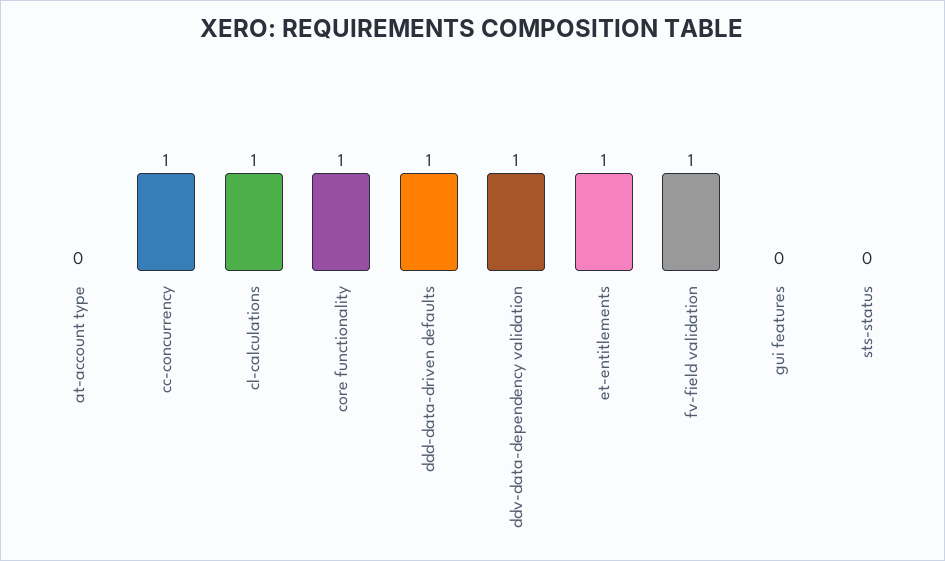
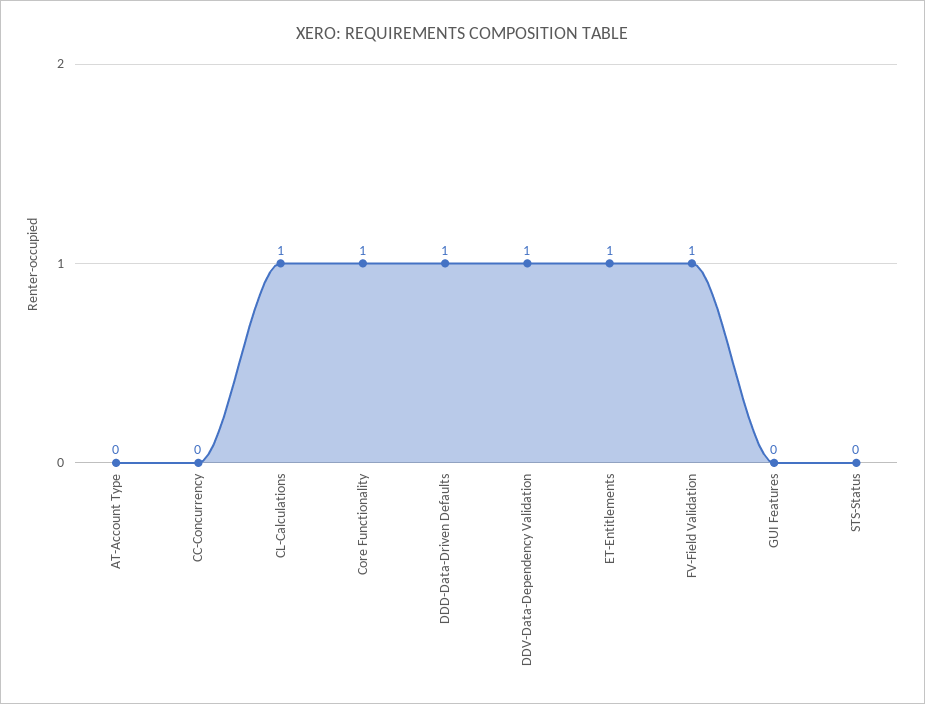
  {
    "at-account type": 0,
-   "cc-concurrency": 1,
+   "cc-concurrency": 0,
    "cl-calculations": 1,
    "core functionality": 1,
    "ddd-data-driven defaults": 1,
    "ddv-data-dependency validation": 1,
    "et-entitlements": 1,
    "fv-field validation": 1,
    "gui features": 0,
    "sts-status": 0
  }

